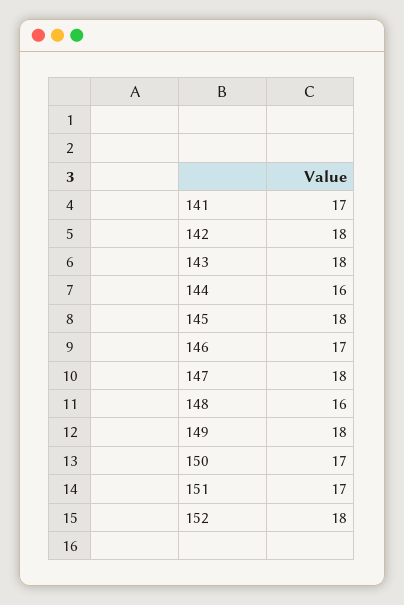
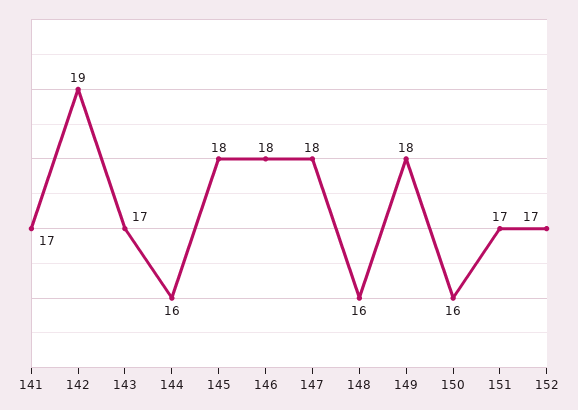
  {
    "141": 17,
-   "142": 18,
+   "142": 19,
-   "143": 18,
+   "143": 17,
    "144": 16,
    "145": 18,
-   "146": 17,
+   "146": 18,
    "147": 18,
    "148": 16,
    "149": 18,
-   "150": 17,
+   "150": 16,
    "151": 17,
-   "152": 18
+   "152": 17
  }

